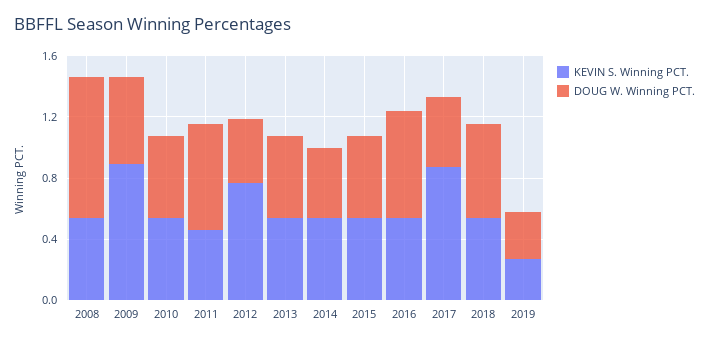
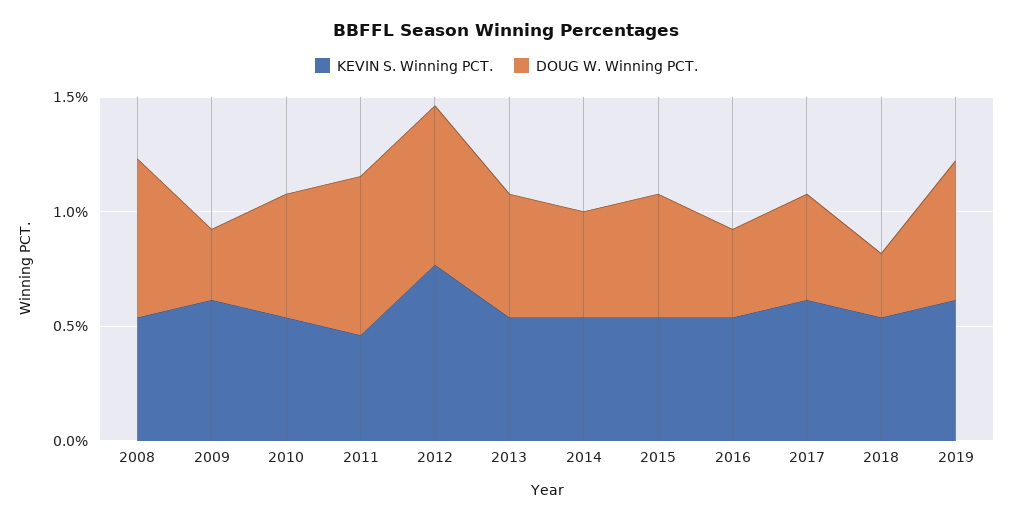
  {
    "KEVIN S. Winning PCT.": {
      "2008": 0.5,
-     "2009": 0.9,
+     "2009": 0.6,
      "2010": 0.5,
      "2011": 0.5,
      "2012": 0.8,
      "2013": 0.5,
      "2014": 0.5,
      "2015": 0.5,
      "2016": 0.5,
-     "2017": 0.9,
+     "2017": 0.6,
      "2018": 0.5,
-     "2019": 0.3
+     "2019": 0.6
    },
    "DOUG W. Winning PCT.": {
-     "2008": 0.9,
+     "2008": 0.7,
-     "2009": 0.6,
+     "2009": 0.3,
      "2010": 0.5,
      "2011": 0.7,
-     "2012": 0.4,
+     "2012": 0.7,
      "2013": 0.5,
      "2014": 0.5,
      "2015": 0.5,
-     "2016": 0.7,
+     "2016": 0.4,
      "2017": 0.5,
-     "2018": 0.6,
+     "2018": 0.3,
-     "2019": 0.3
+     "2019": 0.6
    }
  }

